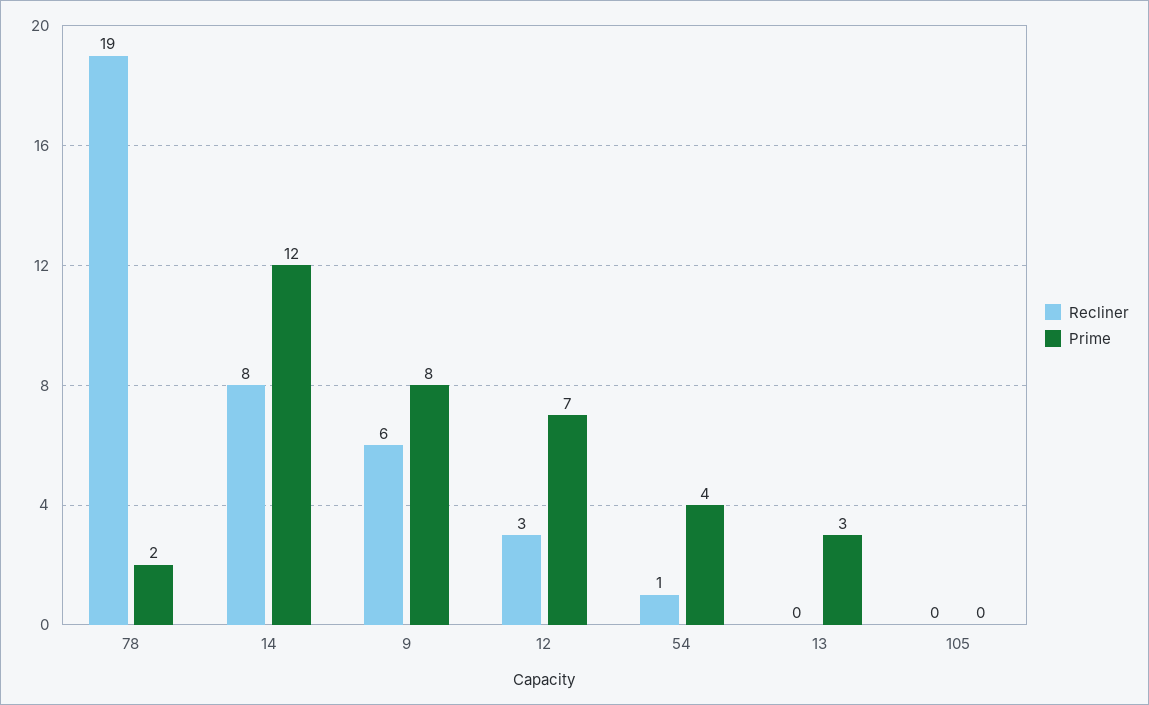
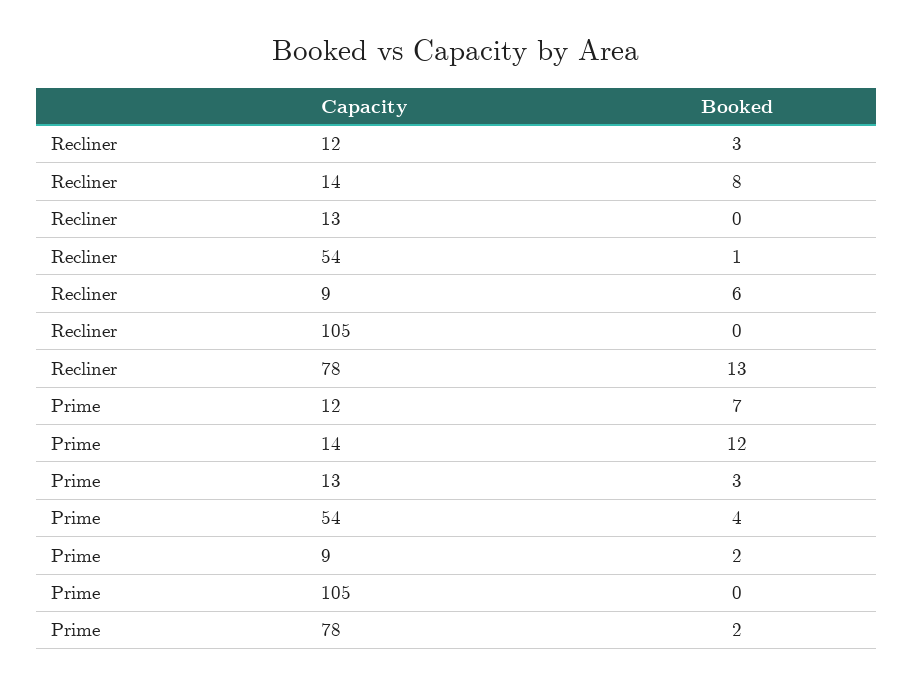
  {
    "Recliner": {
-     "78": 19,
+     "78": 13,
      "14": 8,
      "9": 6,
      "12": 3,
      "54": 1,
      "13": 0,
      "105": 0
    },
    "Prime": {
      "78": 2,
      "14": 12,
-     "9": 8,
+     "9": 2,
      "12": 7,
      "54": 4,
      "13": 3,
      "105": 0
    }
  }

